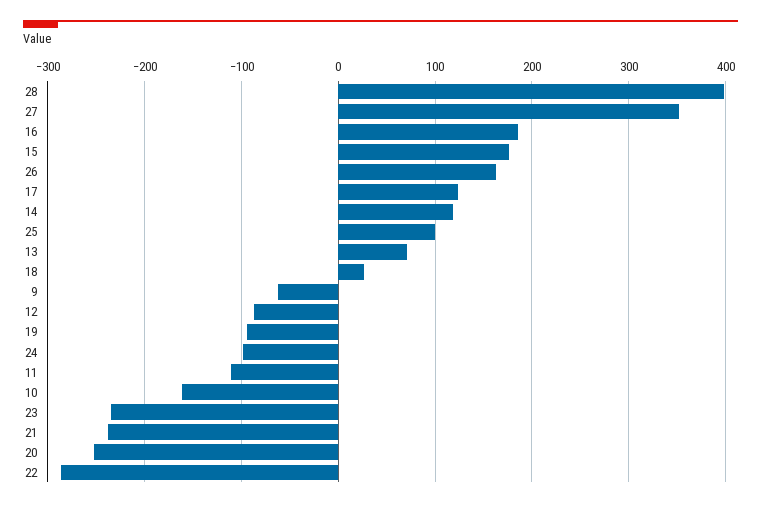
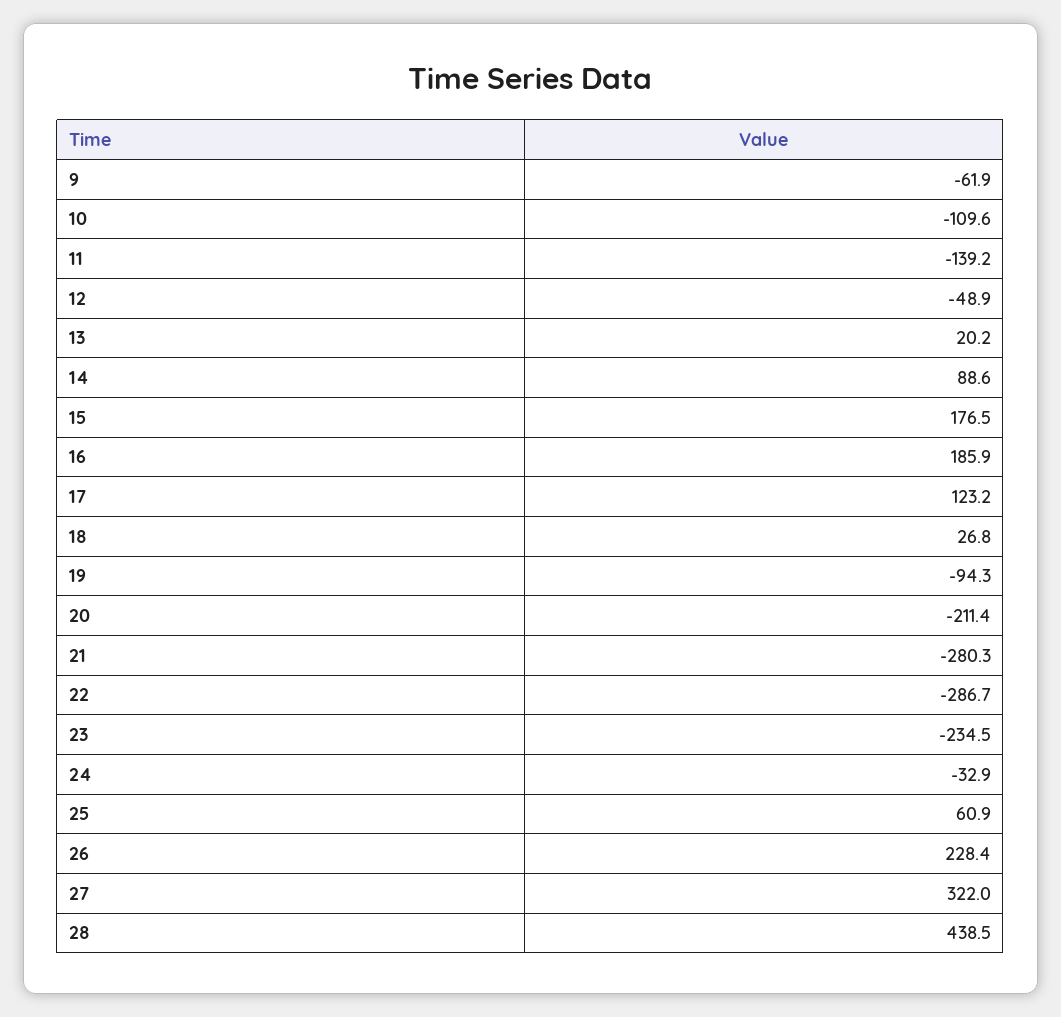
  {
-   "28": 400,
+   "28": 438.5,
-   "27": 350,
+   "27": 322,
    "16": 185.9,
    "15": 176.5,
-   "26": 160,
+   "26": 228.4,
    "17": 123.2,
-   "14": 120,
+   "14": 88.6,
-   "25": 100,
+   "25": 60.9,
-   "13": 70,
+   "13": 20.2,
    "18": 26.8,
    "9": -61.9,
-   "12": -90,
+   "12": -48.9,
    "19": -94.3,
-   "24": -100,
+   "24": -32.9,
-   "11": -110,
+   "11": -139.2,
-   "10": -160,
+   "10": -109.6,
    "23": -234.5,
-   "21": -240,
+   "21": -280.3,
-   "20": -250,
+   "20": -211.4,
    "22": -286.7
  }

